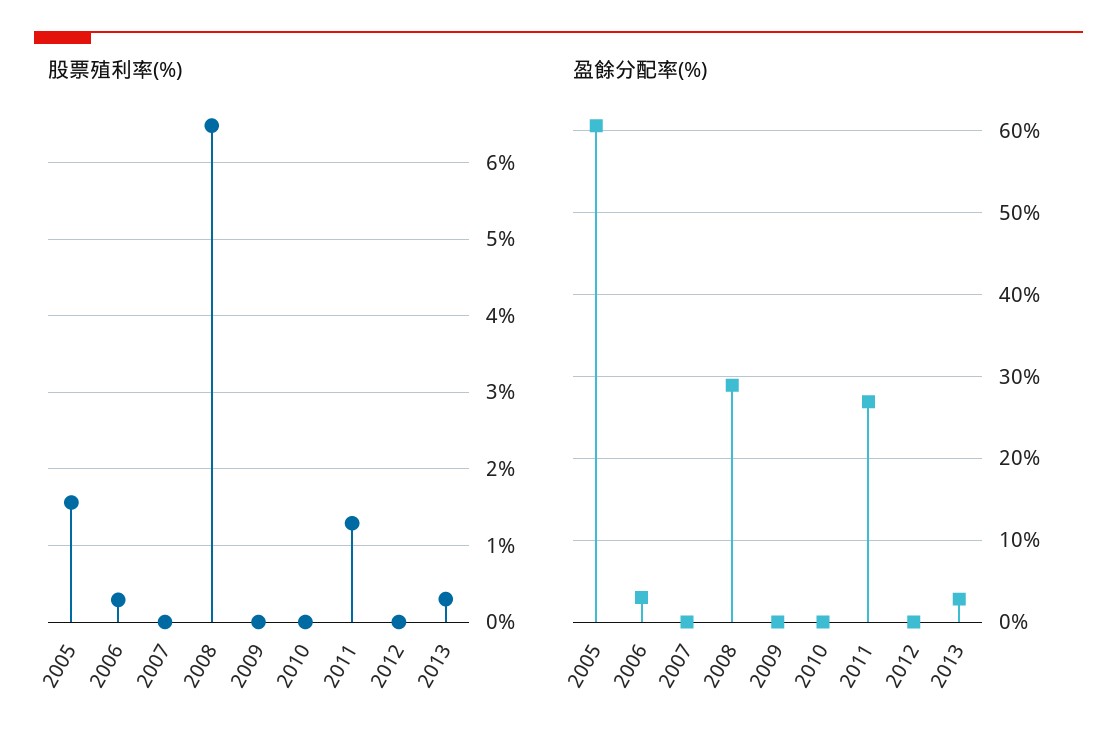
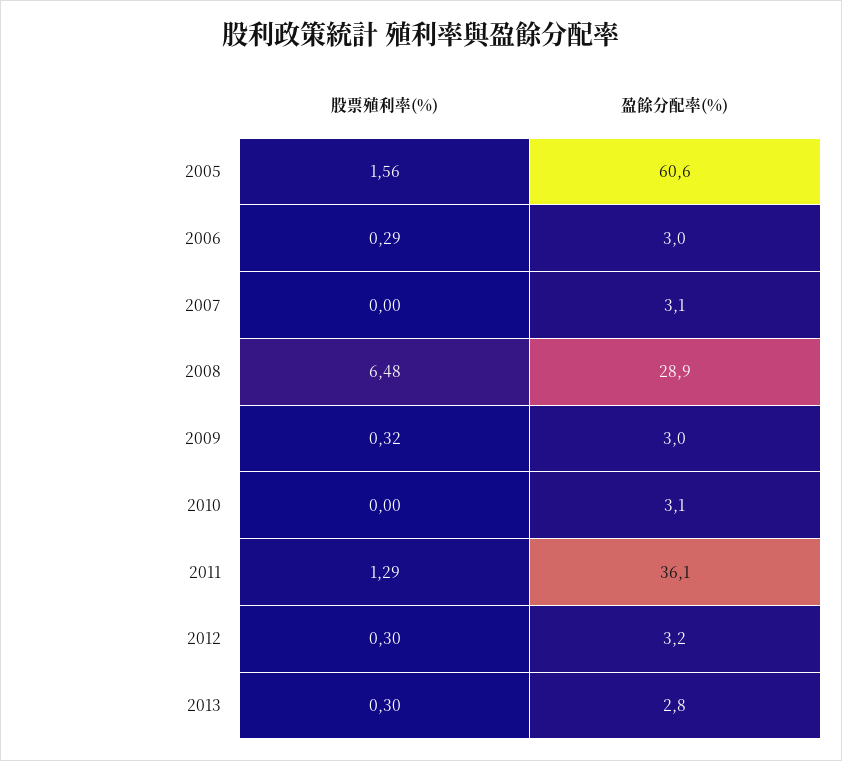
  {
    "股票殖利率(%)": {
      "2005": 1.56,
      "2006": 0.29,
      "2007": 0,
      "2008": 6.48,
-     "2009": 0,
+     "2009": 0.32,
      "2010": 0,
      "2011": 1.29,
-     "2012": 0,
+     "2012": 0.3,
      "2013": 0.3
    },
    "盈餘分配率(%)": {
      "2005": 60.6,
      "2006": 3,
-     "2007": 0,
+     "2007": 3.1,
      "2008": 28.9,
-     "2009": 0,
+     "2009": 3,
-     "2010": 0,
+     "2010": 3.1,
-     "2011": 27,
+     "2011": 36.1,
-     "2012": 0,
+     "2012": 3.2,
      "2013": 2.8
    }
  }

